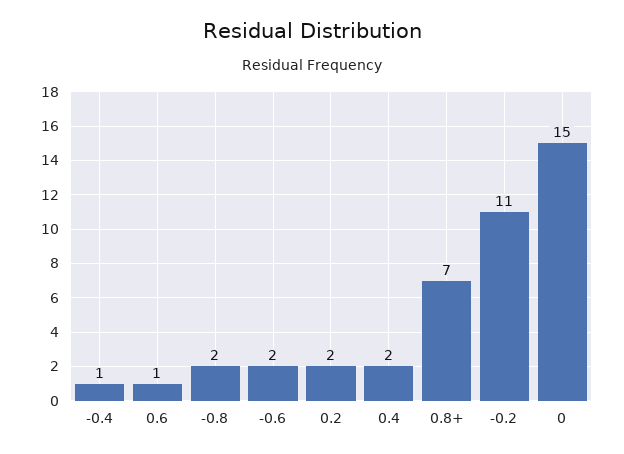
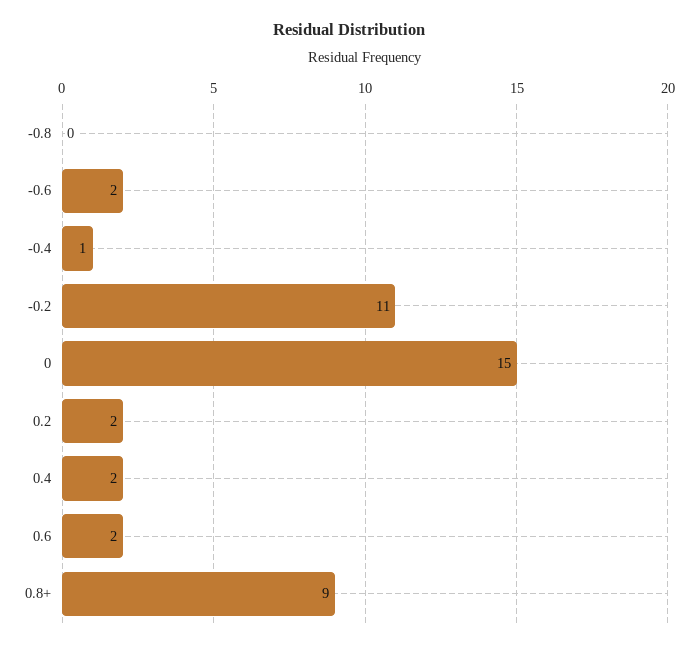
  {
    "-0.4": 1,
-   "0.6": 1,
+   "0.6": 2,
-   "-0.8": 2,
+   "-0.8": 0,
    "-0.6": 2,
    "0.2": 2,
    "0.4": 2,
-   "0.8+": 7,
+   "0.8+": 9,
    "-0.2": 11,
    "0": 15
  }

